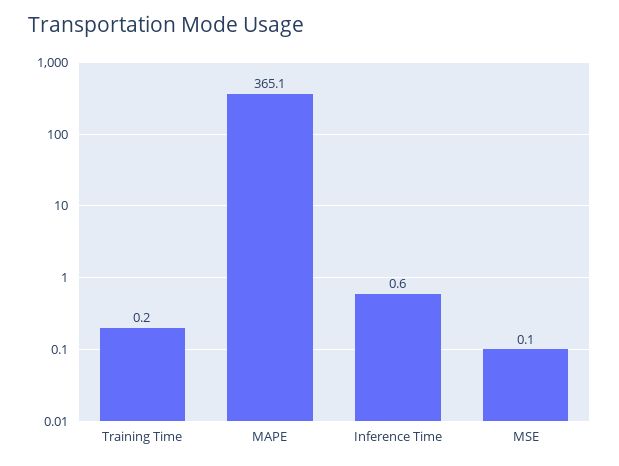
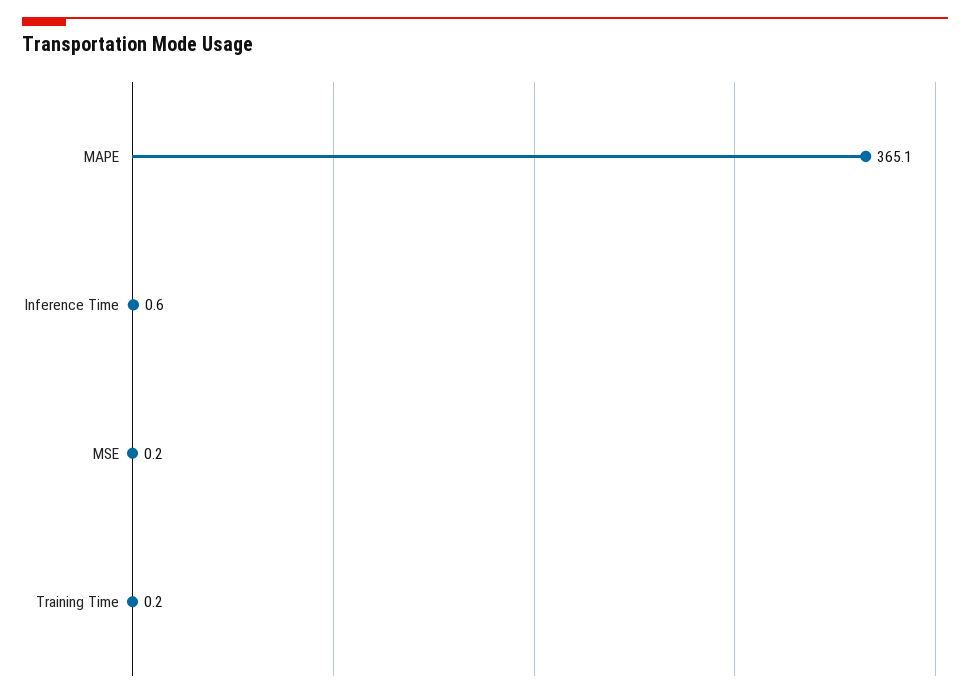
  {
    "Training Time": 0.2,
    "MAPE": 365.1,
    "Inference Time": 0.6,
-   "MSE": 0.1
+   "MSE": 0.2
  }

